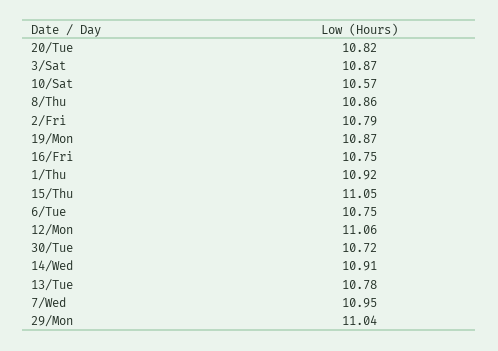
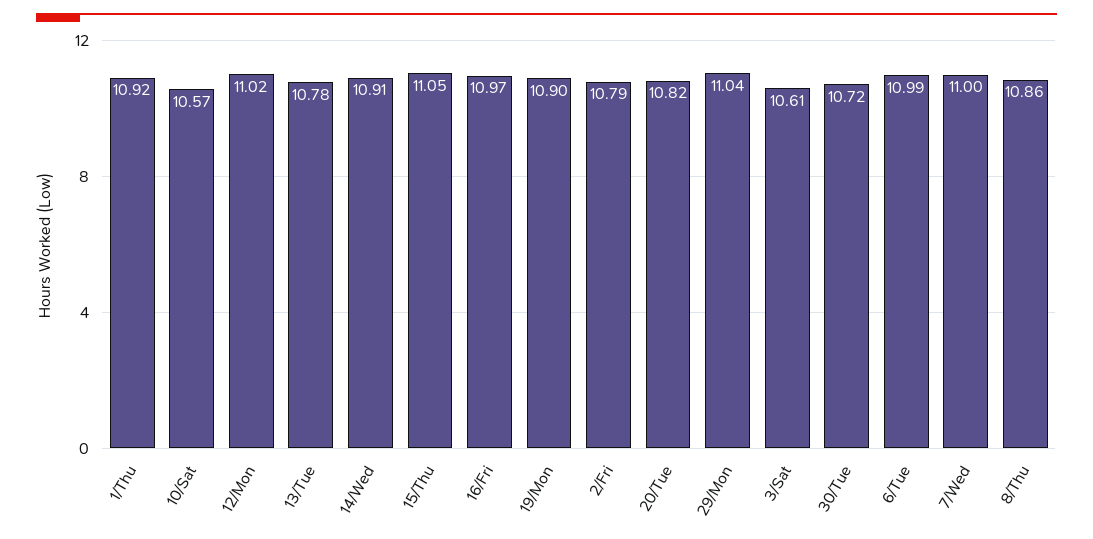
  {
    "20/Tue": 10.82,
-   "3/Sat": 10.87,
+   "3/Sat": 10.61,
    "10/Sat": 10.57,
    "8/Thu": 10.86,
    "2/Fri": 10.79,
-   "19/Mon": 10.87,
+   "19/Mon": 10.9,
-   "16/Fri": 10.75,
+   "16/Fri": 10.97,
    "1/Thu": 10.92,
    "15/Thu": 11.05,
-   "6/Tue": 10.75,
+   "6/Tue": 10.99,
-   "12/Mon": 11.06,
+   "12/Mon": 11.02,
    "30/Tue": 10.72,
    "14/Wed": 10.91,
    "13/Tue": 10.78,
-   "7/Wed": 10.95,
+   "7/Wed": 11,
    "29/Mon": 11.04
  }

